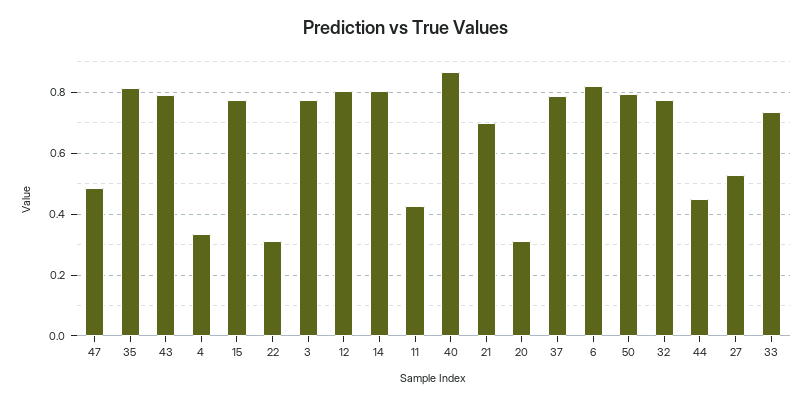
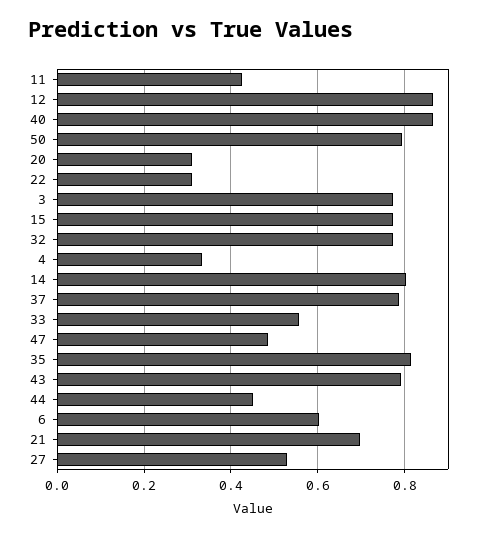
  {
    "47": 0.48,
    "35": 0.82,
    "43": 0.8,
    "4": 0.34,
    "15": 0.78,
    "22": 0.32,
    "3": 0.78,
-   "12": 0.8,
+   "12": 0.86,
    "14": 0.8,
    "11": 0.42,
    "40": 0.86,
    "21": 0.7,
    "20": 0.32,
    "37": 0.78,
-   "6": 0.82,
+   "6": 0.6,
    "50": 0.8,
    "32": 0.78,
    "44": 0.44,
    "27": 0.52,
-   "33": 0.74
+   "33": 0.56
  }

